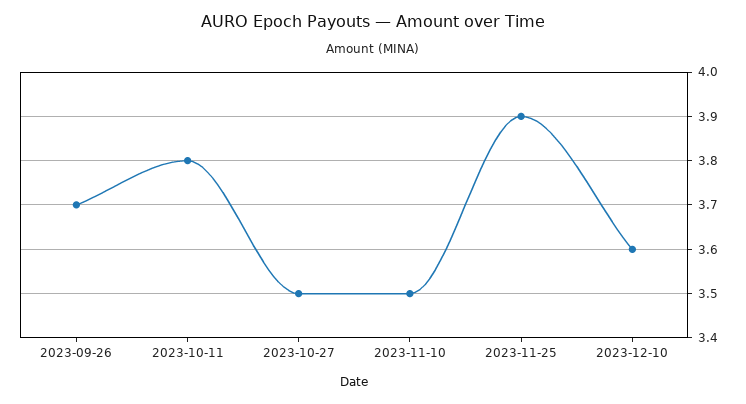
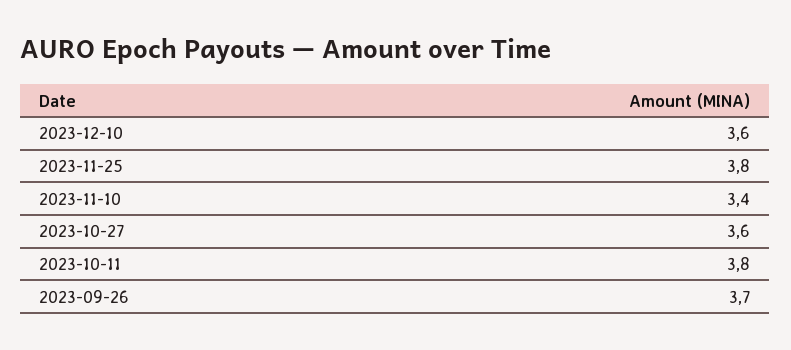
  {
    "2023-09-26": 3.7,
    "2023-10-11": 3.8,
-   "2023-10-27": 3.5,
+   "2023-10-27": 3.6,
-   "2023-11-10": 3.5,
+   "2023-11-10": 3.4,
-   "2023-11-25": 3.9,
+   "2023-11-25": 3.8,
    "2023-12-10": 3.6
  }

